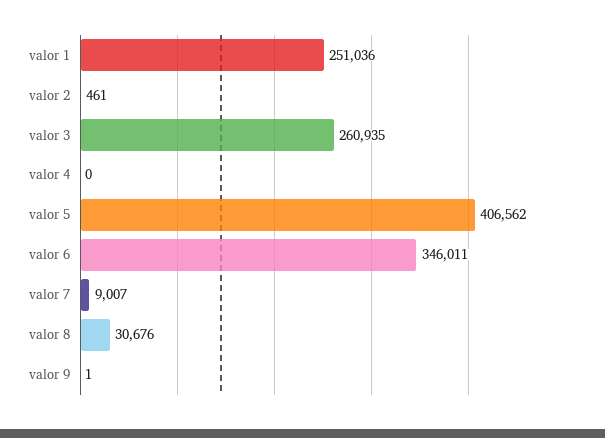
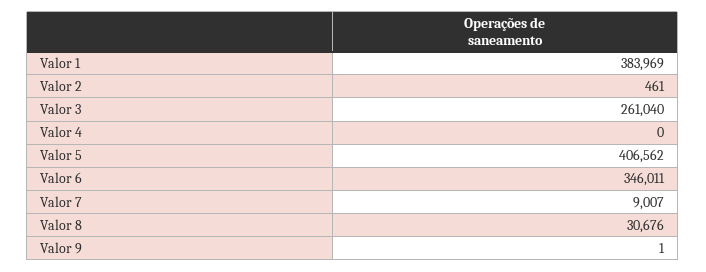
  {
-   "valor 1": 251036,
+   "valor 1": 383969,
    "valor 2": 461,
-   "valor 3": 260935,
+   "valor 3": 261040,
    "valor 4": 0,
    "valor 5": 406562,
    "valor 6": 346011,
    "valor 7": 9007,
    "valor 8": 30676,
    "valor 9": 1
  }

